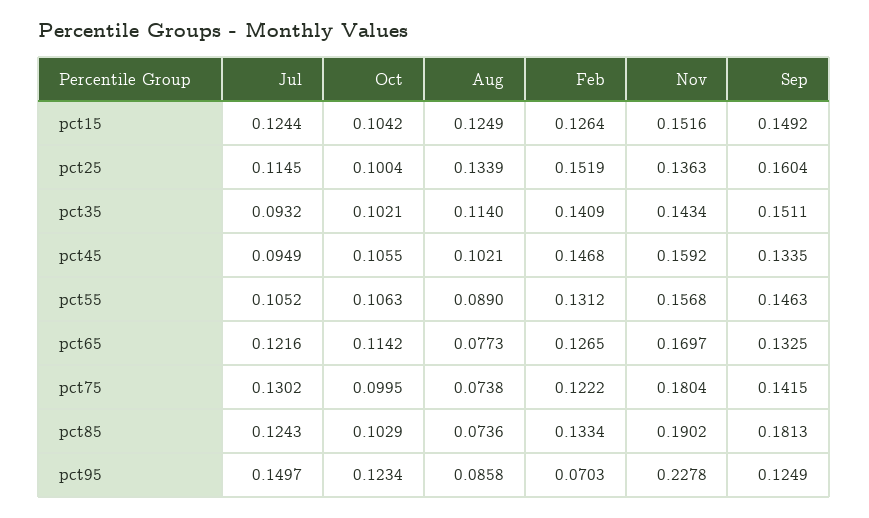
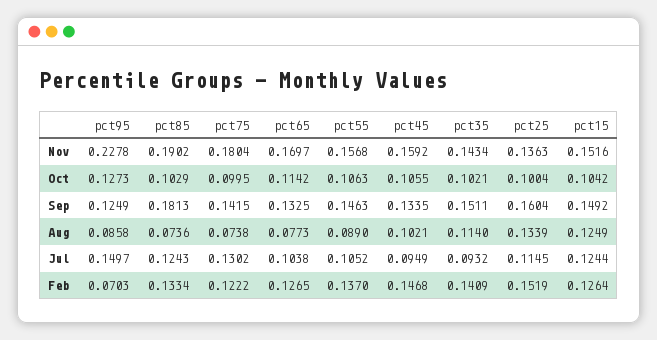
  {
    "Jul": {
      "pct15": 0.1244,
      "pct25": 0.1145,
      "pct35": 0.0932,
      "pct45": 0.0949,
      "pct55": 0.1052,
-     "pct65": 0.1216,
+     "pct65": 0.1038,
      "pct75": 0.1302,
      "pct85": 0.1243,
      "pct95": 0.1497
    },
    "Oct": {
      "pct15": 0.1042,
      "pct25": 0.1004,
      "pct35": 0.1021,
      "pct45": 0.1055,
      "pct55": 0.1063,
      "pct65": 0.1142,
      "pct75": 0.0995,
      "pct85": 0.1029,
-     "pct95": 0.1234
+     "pct95": 0.1273
    },
    "Aug": {
      "pct15": 0.1249,
      "pct25": 0.1339,
      "pct35": 0.114,
      "pct45": 0.1021,
      "pct55": 0.089,
      "pct65": 0.0773,
      "pct75": 0.0738,
      "pct85": 0.0736,
      "pct95": 0.0858
    },
    "Feb": {
      "pct15": 0.1264,
      "pct25": 0.1519,
      "pct35": 0.1409,
      "pct45": 0.1468,
-     "pct55": 0.1312,
+     "pct55": 0.137,
      "pct65": 0.1265,
      "pct75": 0.1222,
      "pct85": 0.1334,
      "pct95": 0.0703
    },
    "Nov": {
      "pct15": 0.1516,
      "pct25": 0.1363,
      "pct35": 0.1434,
      "pct45": 0.1592,
      "pct55": 0.1568,
      "pct65": 0.1697,
      "pct75": 0.1804,
      "pct85": 0.1902,
      "pct95": 0.2278
    },
    "Sep": {
      "pct15": 0.1492,
      "pct25": 0.1604,
      "pct35": 0.1511,
      "pct45": 0.1335,
      "pct55": 0.1463,
      "pct65": 0.1325,
      "pct75": 0.1415,
      "pct85": 0.1813,
      "pct95": 0.1249
    }
  }

